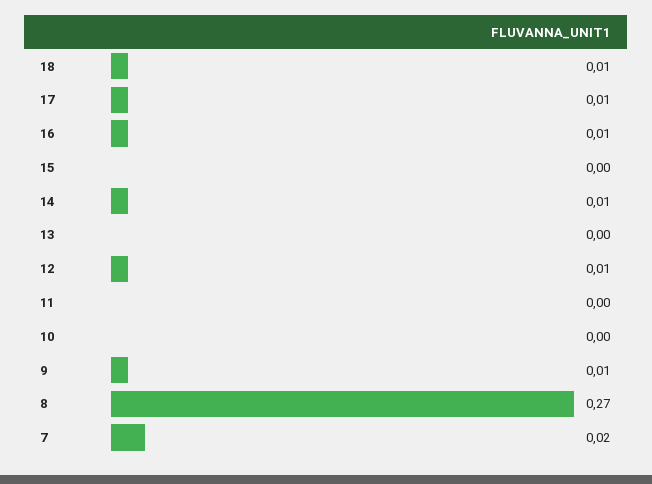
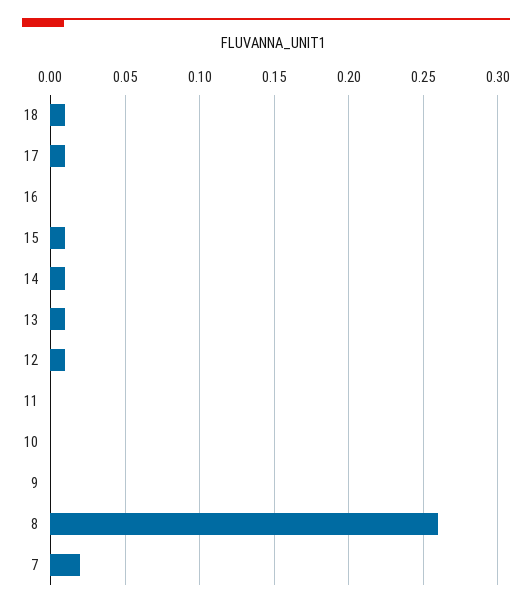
  {
    "18": 0.01,
    "17": 0.01,
-   "16": 0.01,
+   "16": 0,
-   "15": 0,
+   "15": 0.01,
    "14": 0.01,
-   "13": 0,
+   "13": 0.01,
    "12": 0.01,
    "11": 0,
    "10": 0,
-   "9": 0.01,
+   "9": 0,
-   "8": 0.27,
+   "8": 0.26,
    "7": 0.02
  }

